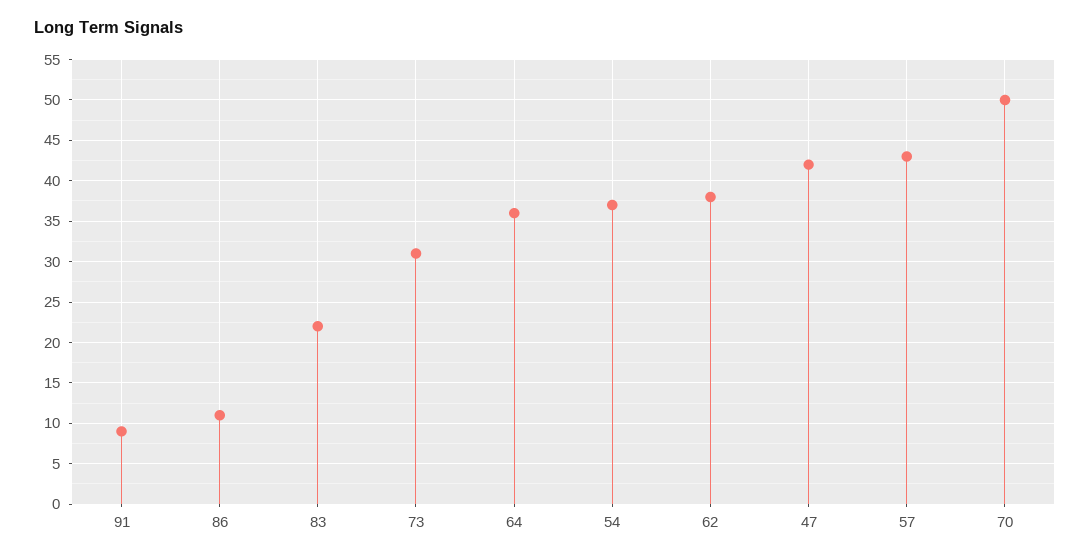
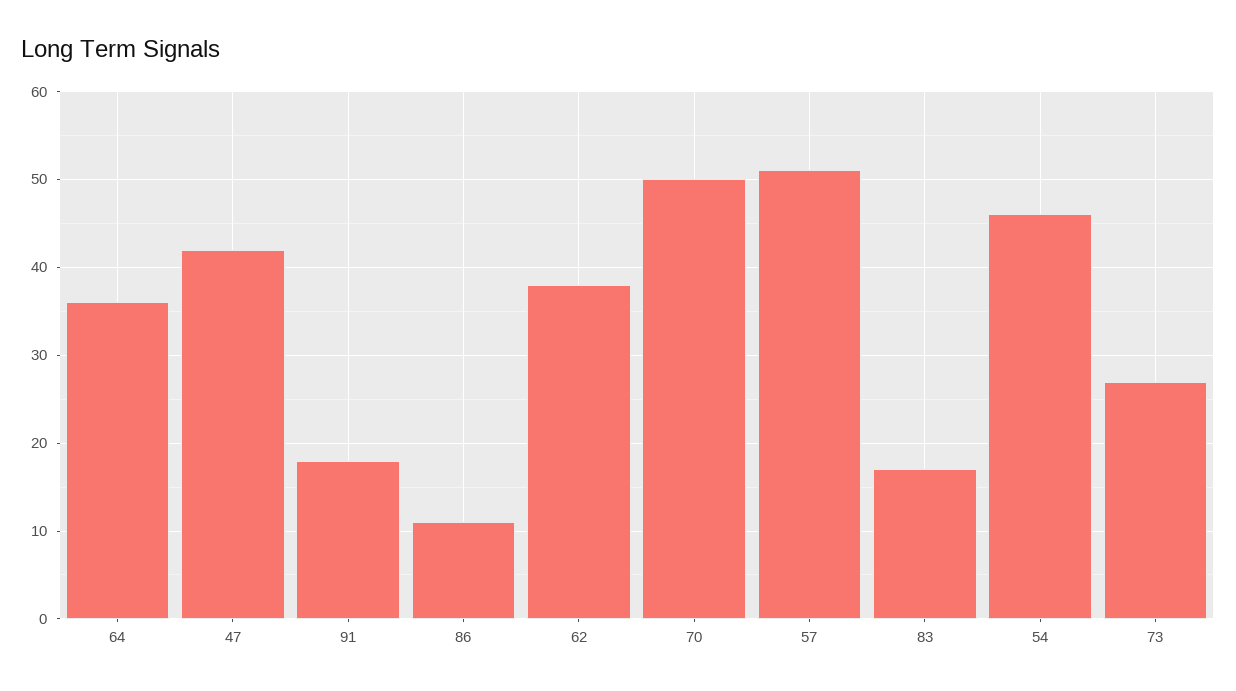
  {
-   "91": 9,
+   "91": 18,
    "86": 11,
-   "83": 22,
+   "83": 17,
-   "73": 31,
+   "73": 27,
    "64": 36,
-   "54": 37,
+   "54": 46,
    "62": 38,
    "47": 42,
-   "57": 43,
+   "57": 51,
    "70": 50
  }

